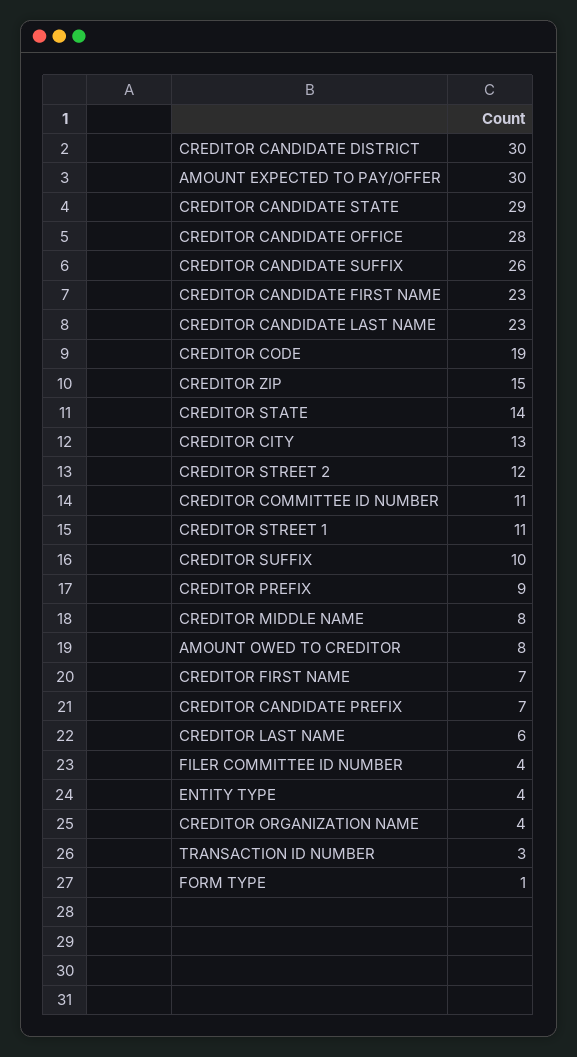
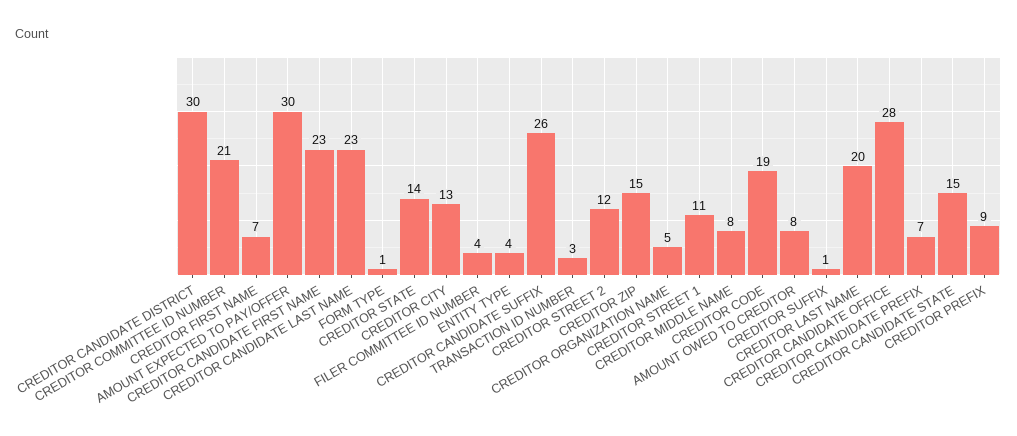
  {
    "CREDITOR CANDIDATE DISTRICT": 30,
    "AMOUNT EXPECTED TO PAY/OFFER": 30,
-   "CREDITOR CANDIDATE STATE": 29,
+   "CREDITOR CANDIDATE STATE": 15,
    "CREDITOR CANDIDATE OFFICE": 28,
    "CREDITOR CANDIDATE SUFFIX": 26,
    "CREDITOR CANDIDATE FIRST NAME": 23,
    "CREDITOR CANDIDATE LAST NAME": 23,
    "CREDITOR CODE": 19,
    "CREDITOR ZIP": 15,
    "CREDITOR STATE": 14,
    "CREDITOR CITY": 13,
    "CREDITOR STREET 2": 12,
-   "CREDITOR COMMITTEE ID NUMBER": 11,
+   "CREDITOR COMMITTEE ID NUMBER": 21,
    "CREDITOR STREET 1": 11,
-   "CREDITOR SUFFIX": 10,
+   "CREDITOR SUFFIX": 1,
    "CREDITOR PREFIX": 9,
    "CREDITOR MIDDLE NAME": 8,
    "AMOUNT OWED TO CREDITOR": 8,
    "CREDITOR FIRST NAME": 7,
    "CREDITOR CANDIDATE PREFIX": 7,
-   "CREDITOR LAST NAME": 6,
+   "CREDITOR LAST NAME": 20,
    "FILER COMMITTEE ID NUMBER": 4,
    "ENTITY TYPE": 4,
-   "CREDITOR ORGANIZATION NAME": 4,
+   "CREDITOR ORGANIZATION NAME": 5,
    "TRANSACTION ID NUMBER": 3,
    "FORM TYPE": 1
  }

